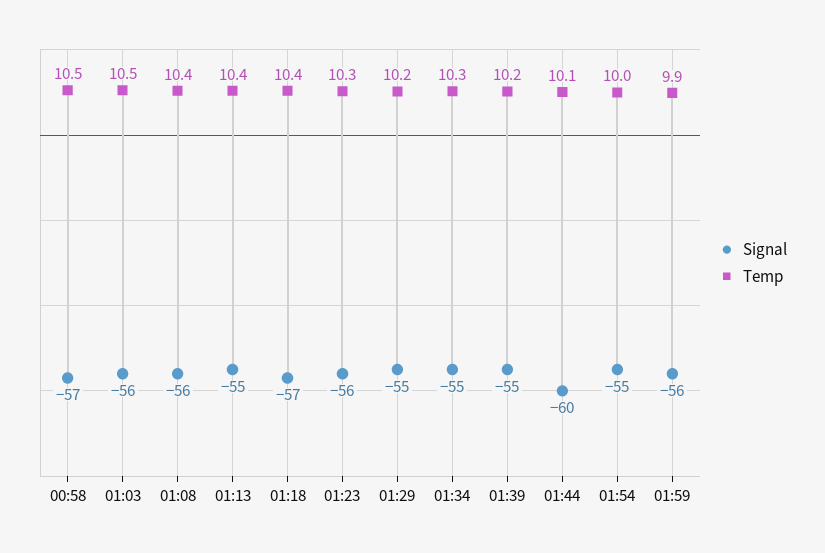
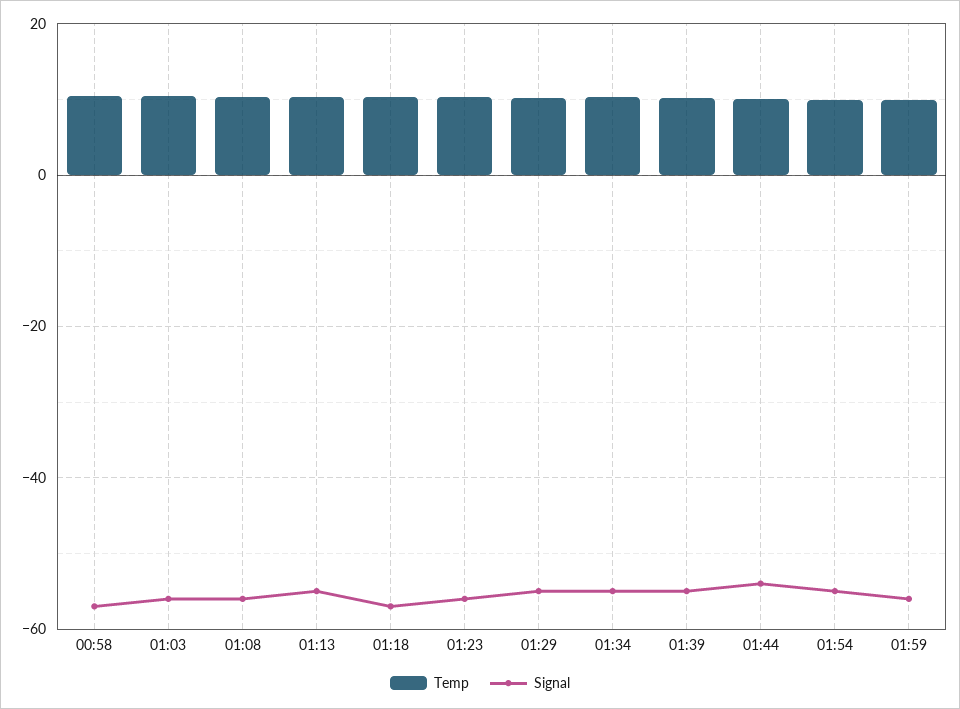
  {
    "Signal": {
      "00:58": -57,
      "01:03": -56,
      "01:08": -56,
      "01:13": -55,
      "01:18": -57,
      "01:23": -56,
      "01:29": -55,
      "01:34": -55,
      "01:39": -55,
-     "01:44": -60,
+     "01:44": -54,
      "01:54": -55,
      "01:59": -56
    },
    "Temp": {
      "00:58": 10.5,
      "01:03": 10.5,
      "01:08": 10.4,
      "01:13": 10.4,
      "01:18": 10.4,
      "01:23": 10.3,
      "01:29": 10.2,
      "01:34": 10.3,
      "01:39": 10.2,
      "01:44": 10.1,
      "01:54": 10,
      "01:59": 9.9
    }
  }

